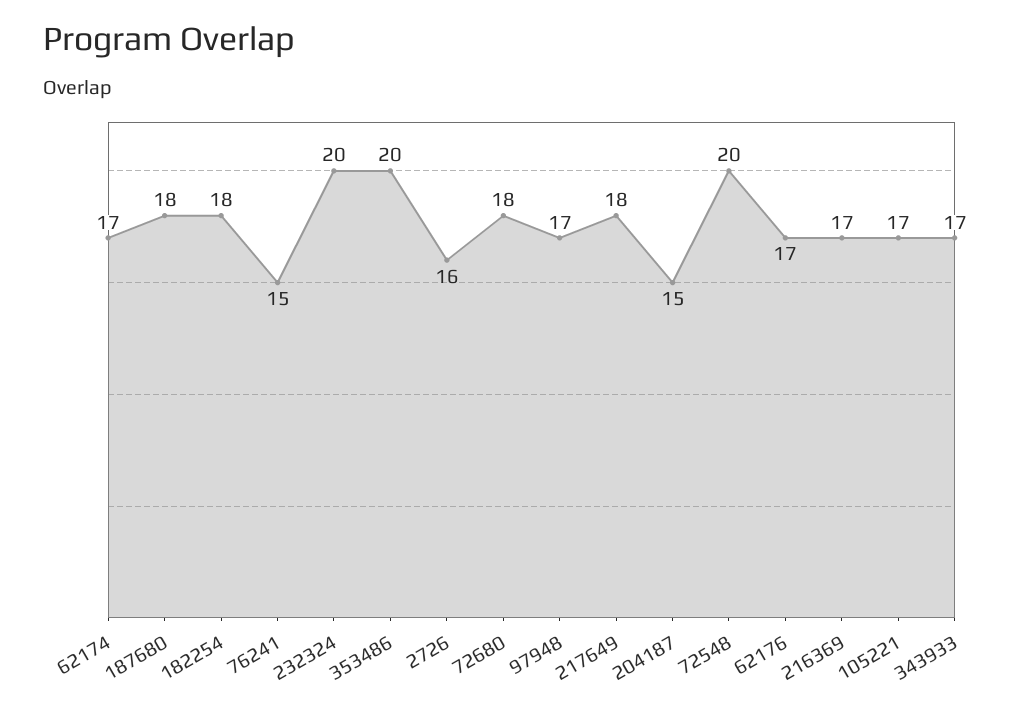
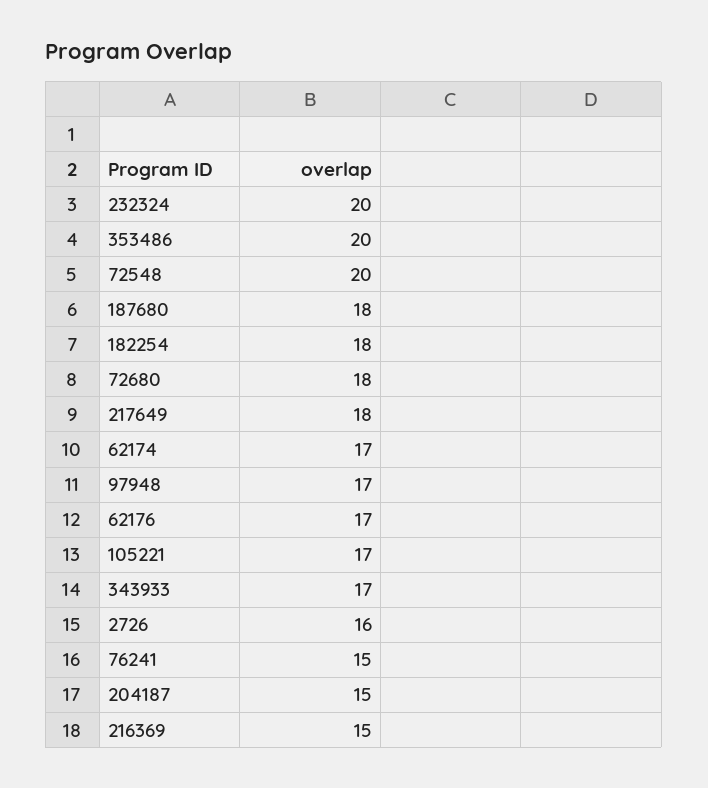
  {
    "62174": 17,
    "187680": 18,
    "182254": 18,
    "76241": 15,
    "232324": 20,
    "353486": 20,
    "2726": 16,
    "72680": 18,
    "97948": 17,
    "217649": 18,
    "204187": 15,
    "72548": 20,
    "62176": 17,
-   "216369": 17,
+   "216369": 15,
    "105221": 17,
    "343933": 17
  }

